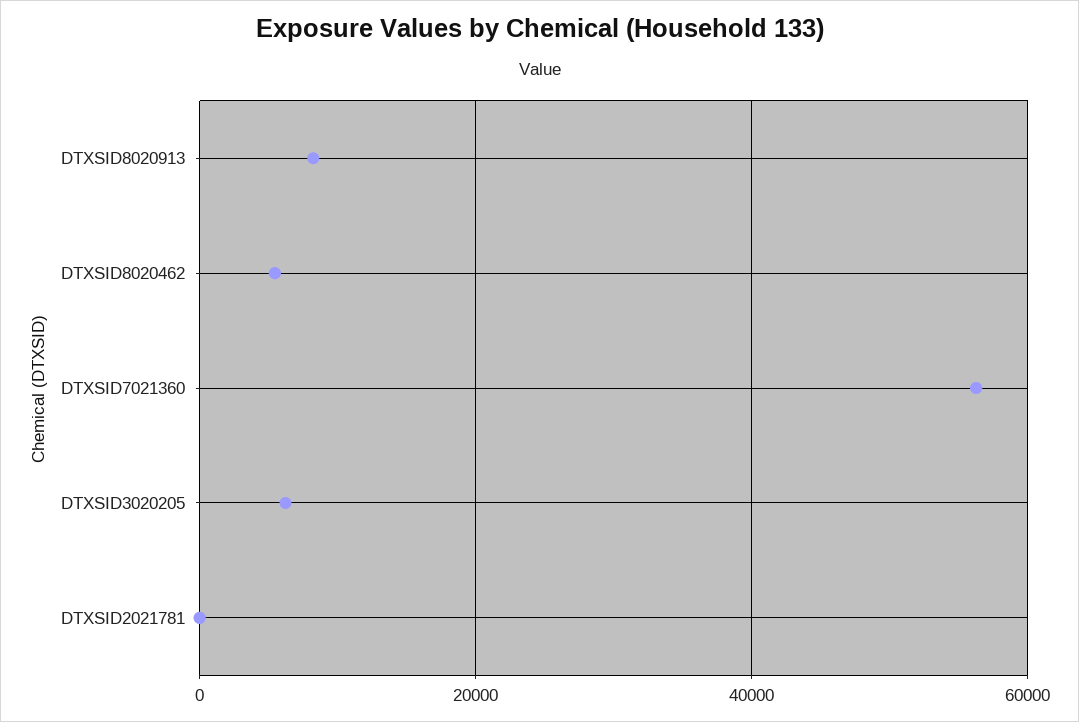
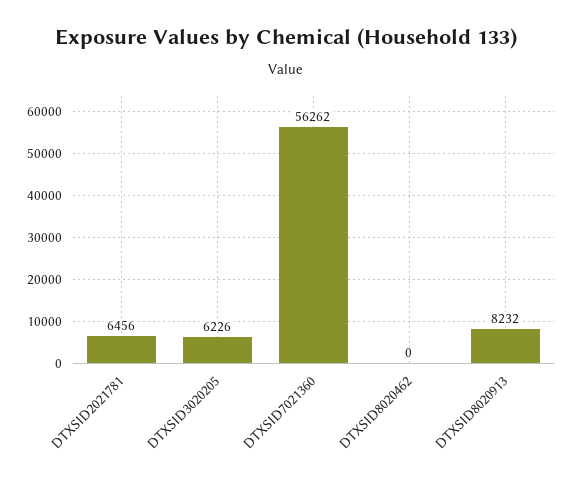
  {
    "DTXSID8020913": 8232,
-   "DTXSID8020462": 6000,
+   "DTXSID8020462": 0,
    "DTXSID7021360": 56262,
    "DTXSID3020205": 6226,
-   "DTXSID2021781": 0
+   "DTXSID2021781": 6456
  }

